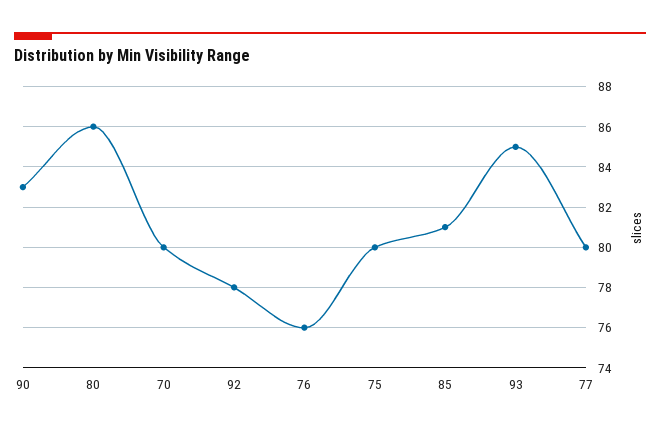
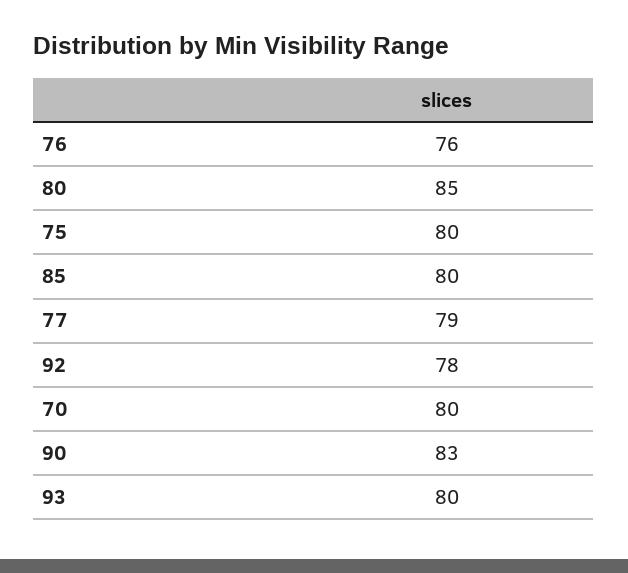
  {
    "90": 83,
-   "80": 86,
+   "80": 85,
    "70": 80,
    "92": 78,
    "76": 76,
    "75": 80,
-   "85": 81,
+   "85": 80,
-   "93": 85,
+   "93": 80,
-   "77": 80
+   "77": 79
  }

